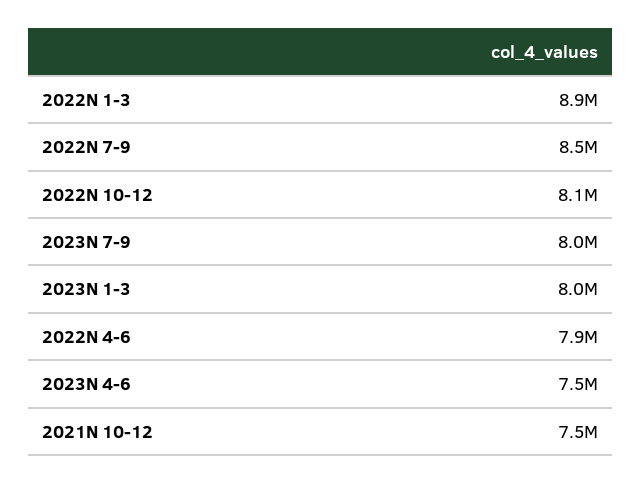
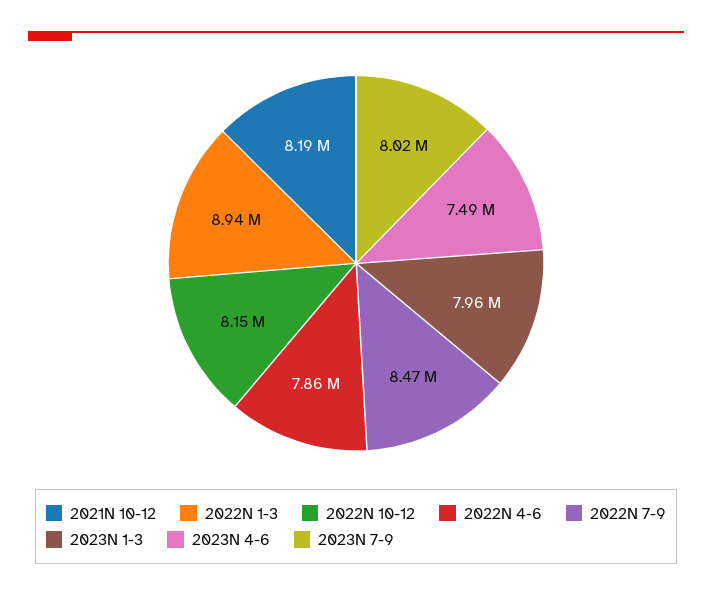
  {
    "2022N 1-3": 8940000,
    "2022N 7-9": 8470000,
    "2022N 10-12": 8150000,
    "2023N 7-9": 8020000,
    "2023N 1-3": 7960000,
    "2022N 4-6": 7860000,
    "2023N 4-6": 7490000,
-   "2021N 10-12": 7500000
+   "2021N 10-12": 8190000
  }

